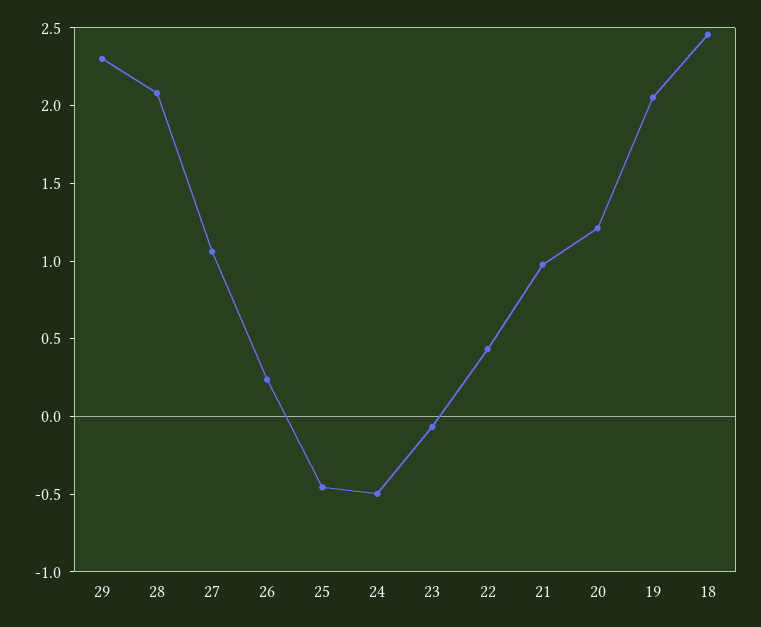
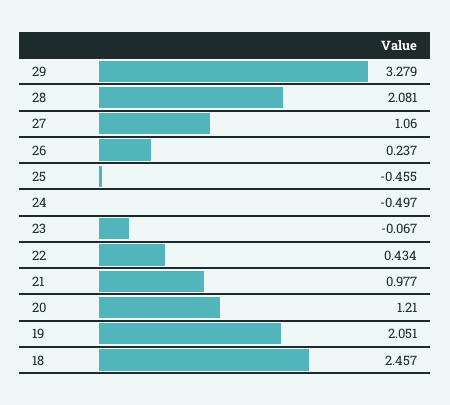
  {
-   "29": 2.3,
+   "29": 3.279,
    "28": 2.081,
    "27": 1.06,
    "26": 0.237,
    "25": -0.455,
    "24": -0.497,
    "23": -0.067,
    "22": 0.434,
    "21": 0.977,
    "20": 1.21,
    "19": 2.051,
    "18": 2.457
  }

